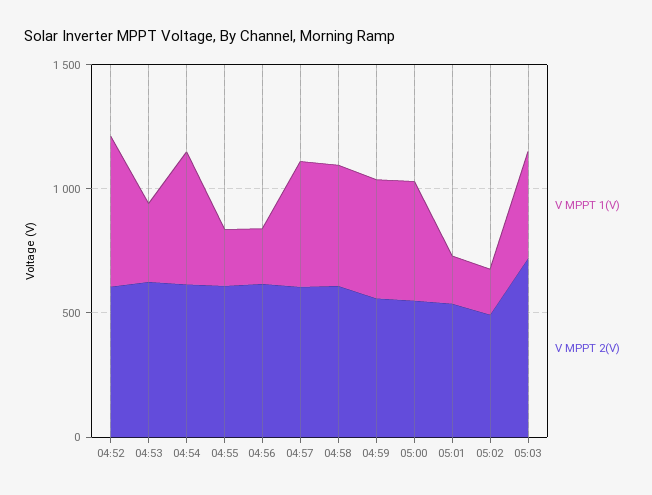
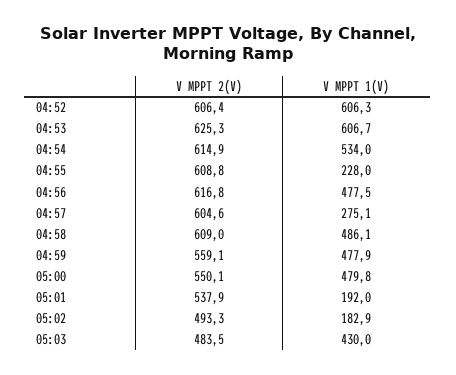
  {
    "V MPPT 1(V)": {
      "04:52": 606.3,
-     "04:53": 300,
+     "04:53": 606.7,
      "04:54": 534,
      "04:55": 228,
-     "04:56": 200,
+     "04:56": 477.5,
-     "04:57": 500,
+     "04:57": 275.1,
      "04:58": 486.1,
      "04:59": 477.9,
      "05:00": 479.8,
      "05:01": 192,
      "05:02": 182.9,
      "05:03": 430
    },
    "V MPPT 2(V)": {
      "04:52": 606.4,
      "04:53": 625.3,
      "04:54": 614.9,
      "04:55": 608.8,
      "04:56": 616.8,
      "04:57": 604.6,
      "04:58": 609,
      "04:59": 559.1,
      "05:00": 550.1,
      "05:01": 537.9,
      "05:02": 493.3,
-     "05:03": 700
+     "05:03": 483.5
    }
  }

